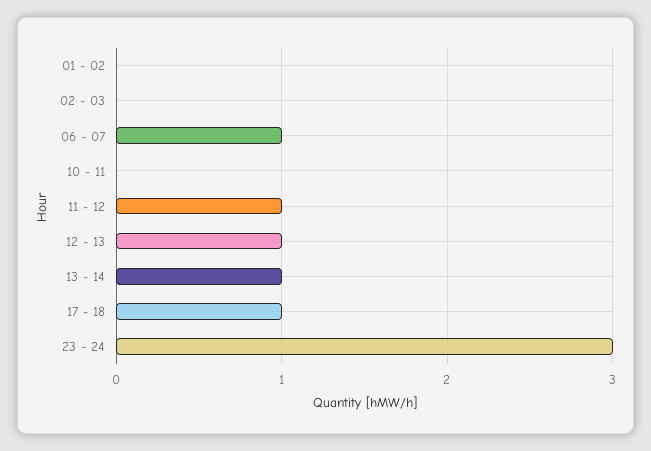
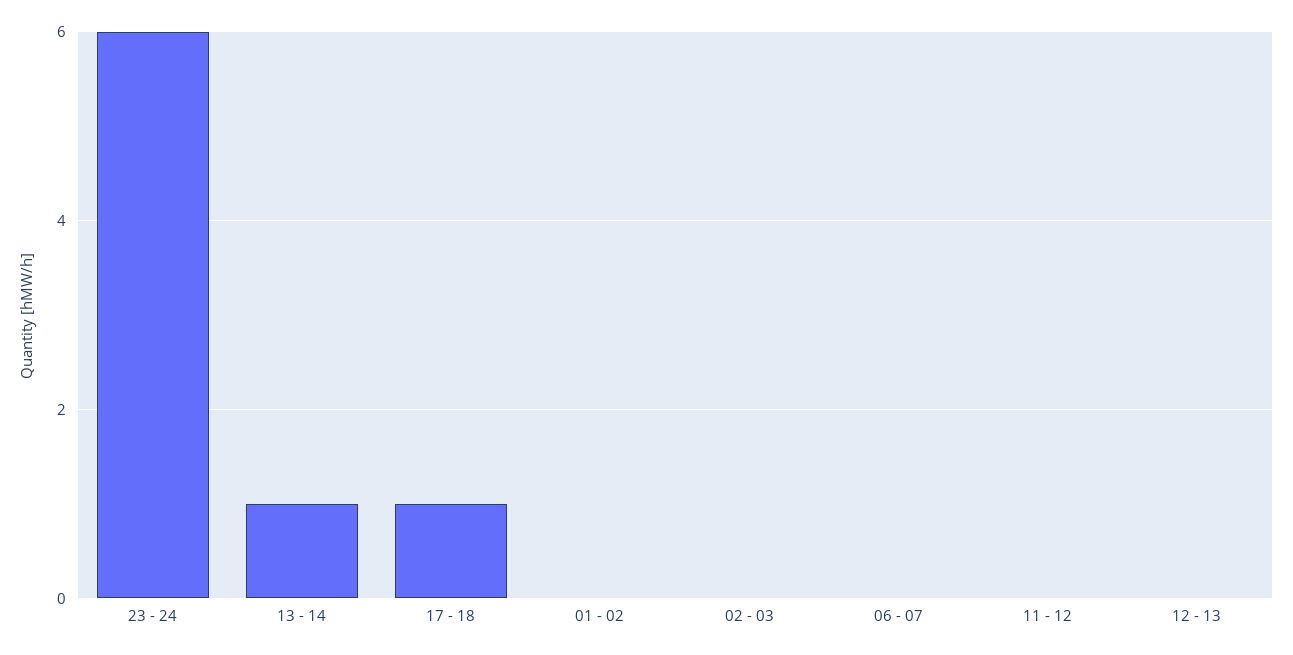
  {
    "01 - 02": 0,
    "02 - 03": 0,
-   "06 - 07": 1,
+   "06 - 07": 0,
-   "10 - 11": 0,
-   "11 - 12": 1,
+   "11 - 12": 0,
-   "12 - 13": 1,
+   "12 - 13": 0,
    "13 - 14": 1,
    "17 - 18": 1,
-   "23 - 24": 3
+   "23 - 24": 6
  }

